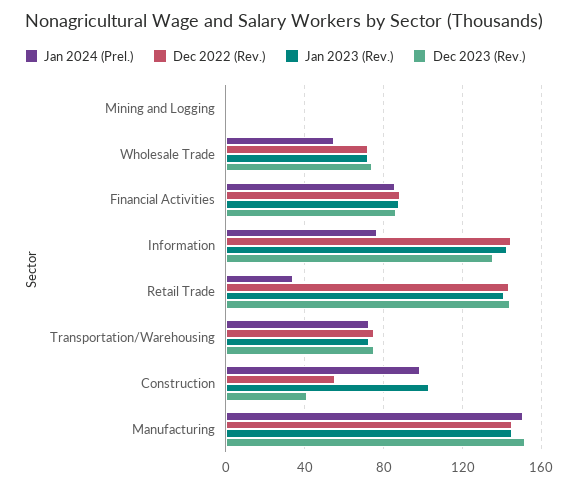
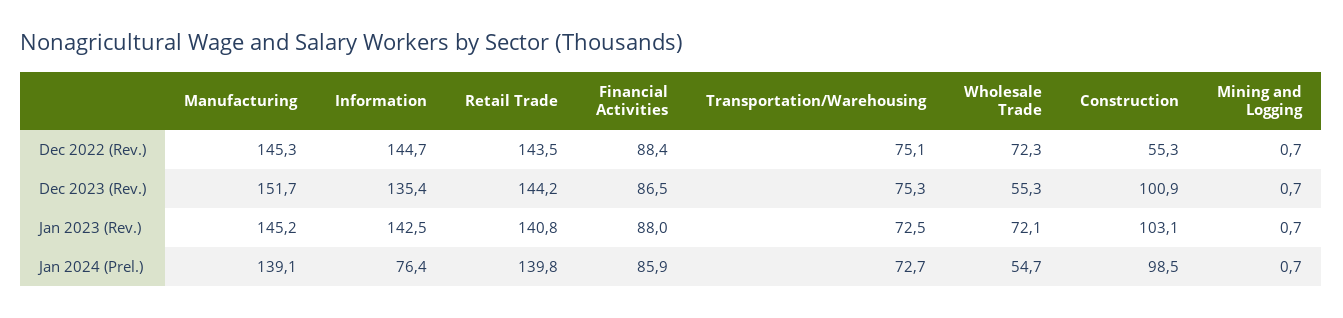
  {
    "Jan 2024 (Prel.)": {
      "Mining and Logging": 0.7,
      "Wholesale Trade": 54.7,
      "Financial Activities": 85.9,
      "Information": 76.4,
-     "Retail Trade": 35,
+     "Retail Trade": 139.8,
      "Transportation/Warehousing": 72.7,
      "Construction": 98.5,
-     "Manufacturing": 150
+     "Manufacturing": 139.1
    },
    "Dec 2022 (Rev.)": {
      "Mining and Logging": 0.7,
      "Wholesale Trade": 72.3,
      "Financial Activities": 88.4,
      "Information": 144.7,
      "Retail Trade": 143.5,
      "Transportation/Warehousing": 75.1,
      "Construction": 55.3,
      "Manufacturing": 145.3
    },
    "Jan 2023 (Rev.)": {
      "Mining and Logging": 0.7,
      "Wholesale Trade": 72.1,
      "Financial Activities": 88,
      "Information": 142.5,
      "Retail Trade": 140.8,
      "Transportation/Warehousing": 72.5,
      "Construction": 103.1,
      "Manufacturing": 145.2
    },
    "Dec 2023 (Rev.)": {
      "Mining and Logging": 0.7,
-     "Wholesale Trade": 75,
+     "Wholesale Trade": 55.3,
      "Financial Activities": 86.5,
      "Information": 135.4,
      "Retail Trade": 144.2,
      "Transportation/Warehousing": 75.3,
-     "Construction": 40,
+     "Construction": 100.9,
      "Manufacturing": 151.7
    }
  }

